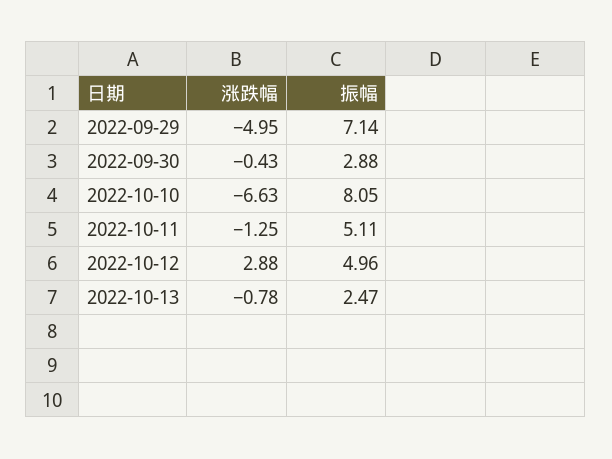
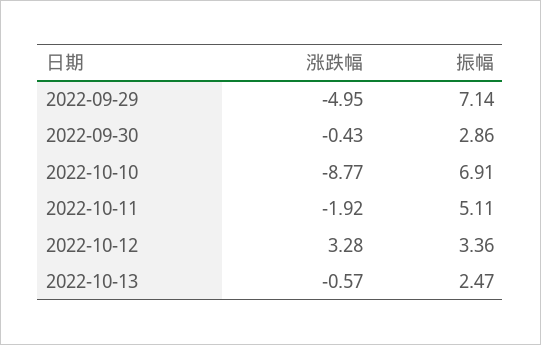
  {
    "涨跌幅": {
      "2022-09-29": -4.95,
      "2022-09-30": -0.43,
-     "2022-10-10": -6.63,
+     "2022-10-10": -8.77,
-     "2022-10-11": -1.25,
+     "2022-10-11": -1.92,
-     "2022-10-12": 2.88,
+     "2022-10-12": 3.28,
-     "2022-10-13": -0.78
+     "2022-10-13": -0.57
    },
    "振幅": {
      "2022-09-29": 7.14,
-     "2022-09-30": 2.88,
+     "2022-09-30": 2.86,
-     "2022-10-10": 8.05,
+     "2022-10-10": 6.91,
      "2022-10-11": 5.11,
-     "2022-10-12": 4.96,
+     "2022-10-12": 3.36,
      "2022-10-13": 2.47
    }
  }

